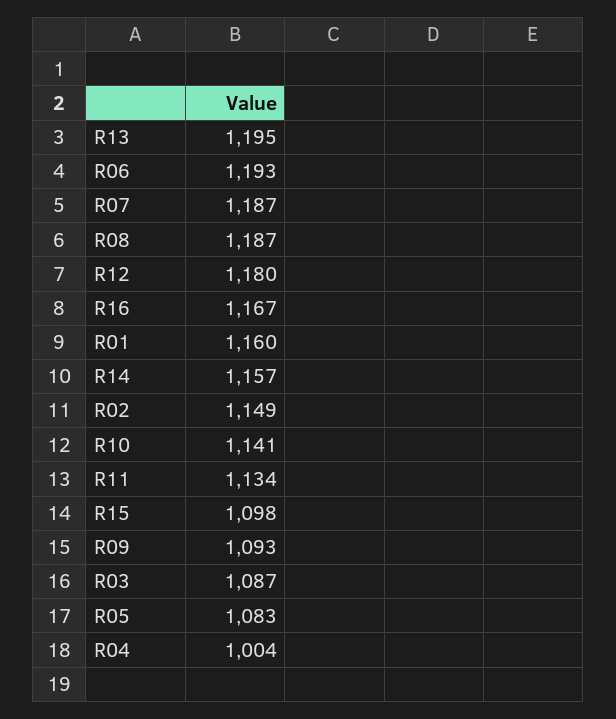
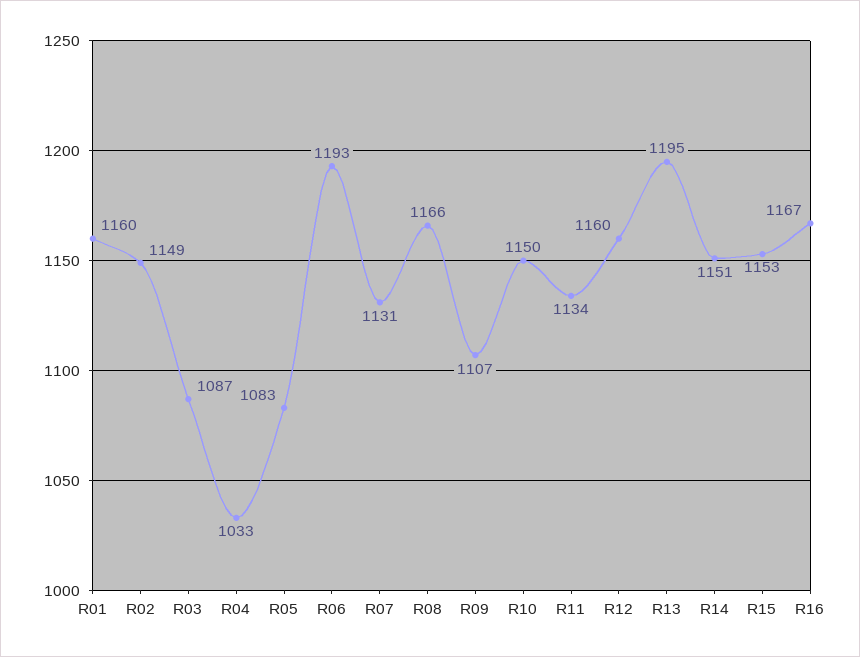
  {
    "R13": 1195,
    "R06": 1193,
-   "R07": 1187,
+   "R07": 1131,
-   "R08": 1187,
+   "R08": 1166,
-   "R12": 1180,
+   "R12": 1160,
    "R16": 1167,
    "R01": 1160,
-   "R14": 1157,
+   "R14": 1151,
    "R02": 1149,
-   "R10": 1141,
+   "R10": 1150,
    "R11": 1134,
-   "R15": 1098,
+   "R15": 1153,
-   "R09": 1093,
+   "R09": 1107,
    "R03": 1087,
    "R05": 1083,
-   "R04": 1004
+   "R04": 1033
  }

